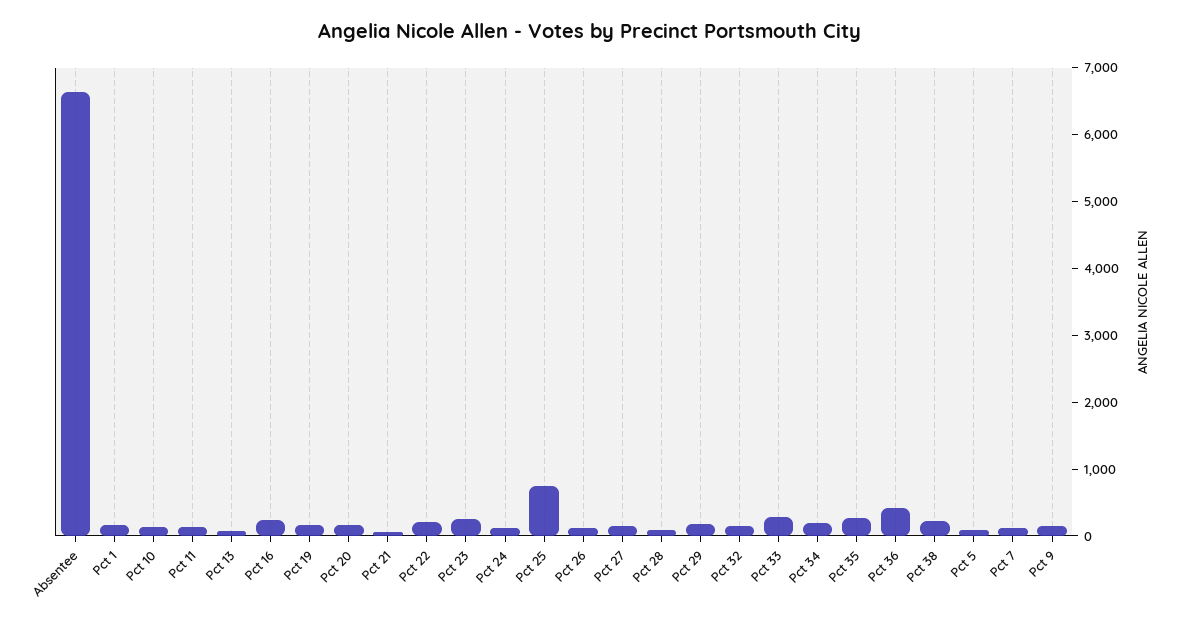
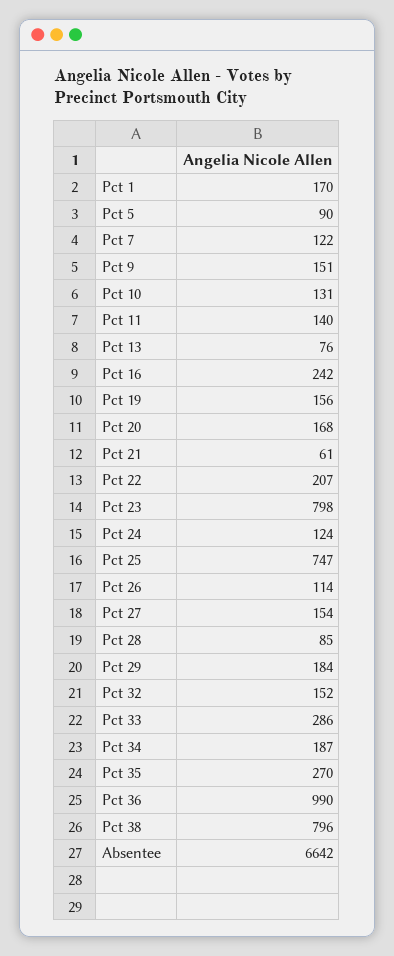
  {
    "Absentee": 6642,
    "Pct 1": 170,
    "Pct 10": 131,
    "Pct 11": 140,
    "Pct 13": 76,
    "Pct 16": 242,
    "Pct 19": 156,
    "Pct 20": 168,
    "Pct 21": 61,
    "Pct 22": 207,
-   "Pct 23": 200,
+   "Pct 23": 798,
    "Pct 24": 124,
    "Pct 25": 747,
    "Pct 26": 114,
    "Pct 27": 154,
    "Pct 28": 85,
    "Pct 29": 184,
    "Pct 32": 152,
    "Pct 33": 286,
    "Pct 34": 187,
    "Pct 35": 270,
-   "Pct 36": 400,
+   "Pct 36": 990,
-   "Pct 38": 200,
+   "Pct 38": 796,
    "Pct 5": 90,
    "Pct 7": 122,
    "Pct 9": 151
  }

